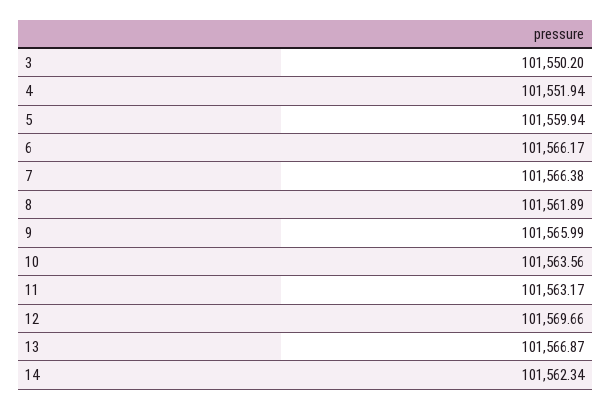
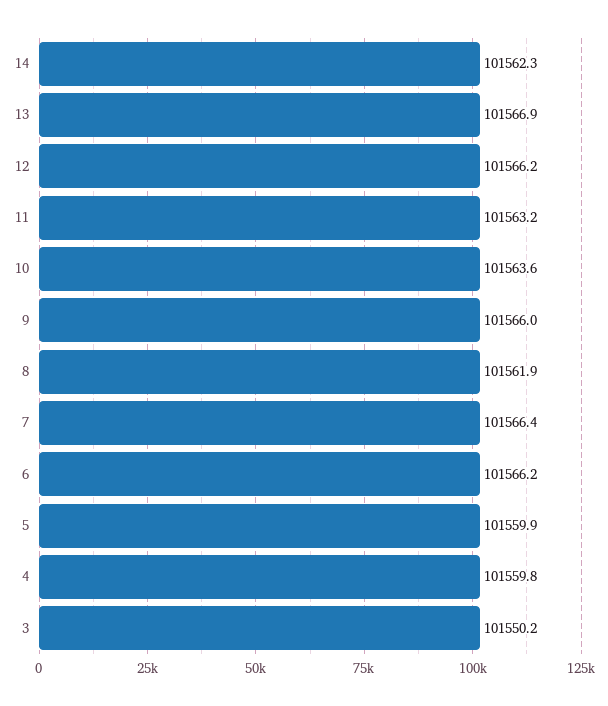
  {
    "3": 101550.2,
-   "4": 101551.94,
+   "4": 101559.8,
    "5": 101559.94,
    "6": 101566.17,
    "7": 101566.38,
    "8": 101561.89,
    "9": 101565.99,
    "10": 101563.56,
    "11": 101563.17,
-   "12": 101569.66,
+   "12": 101566.2,
    "13": 101566.87,
    "14": 101562.34
  }

